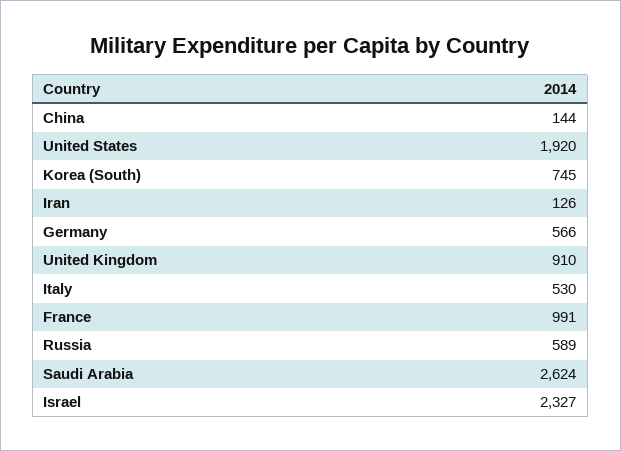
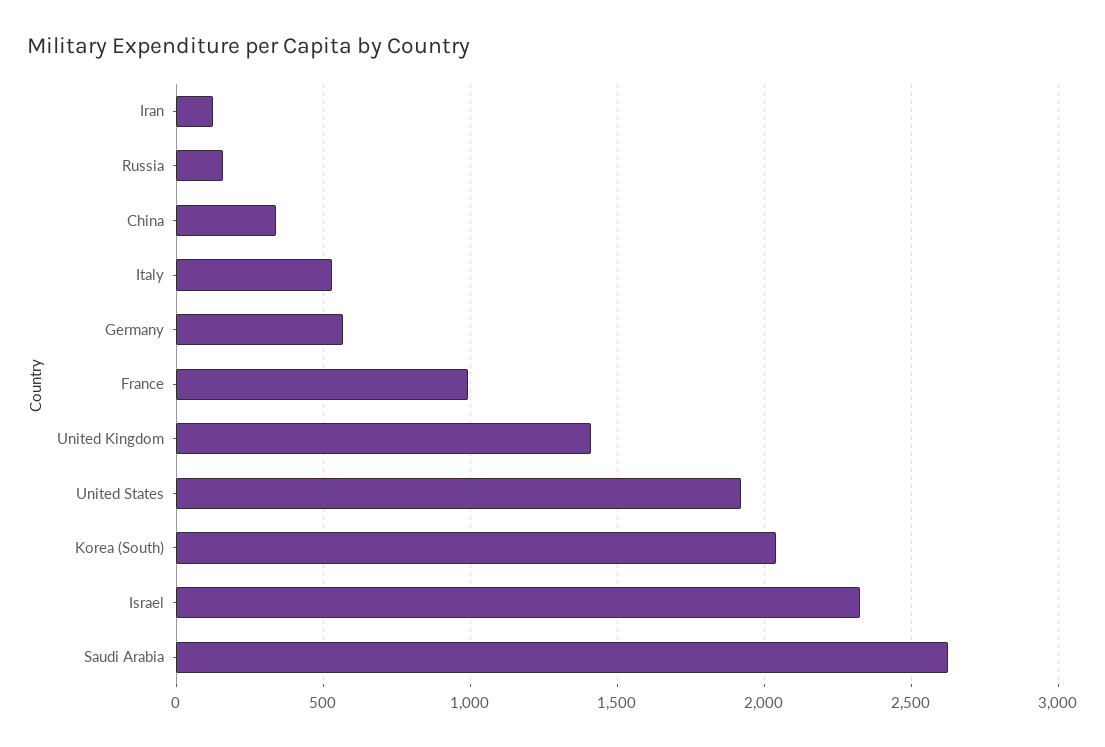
  {
-   "China": 144,
+   "China": 350,
    "United States": 1920,
-   "Korea (South)": 745,
+   "Korea (South)": 2050,
    "Iran": 126,
    "Germany": 566,
-   "United Kingdom": 910,
+   "United Kingdom": 1400,
    "Italy": 530,
    "France": 991,
-   "Russia": 589,
+   "Russia": 150,
    "Saudi Arabia": 2624,
    "Israel": 2327
  }

